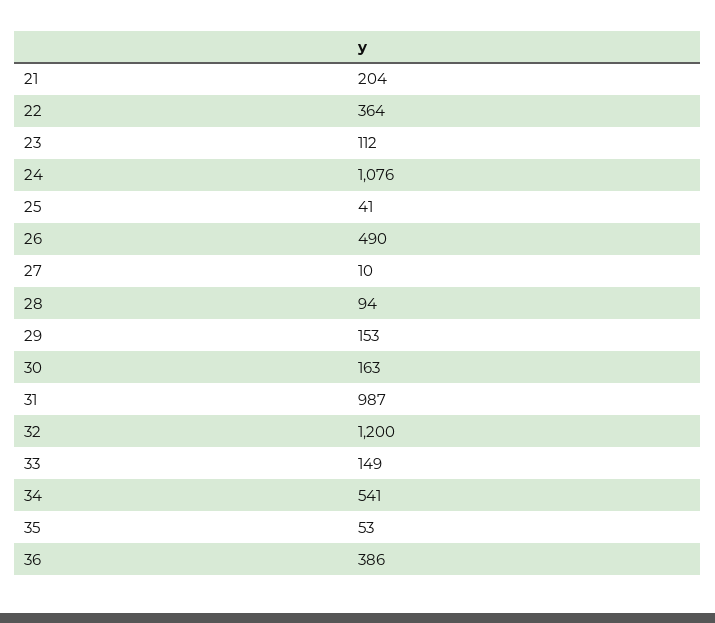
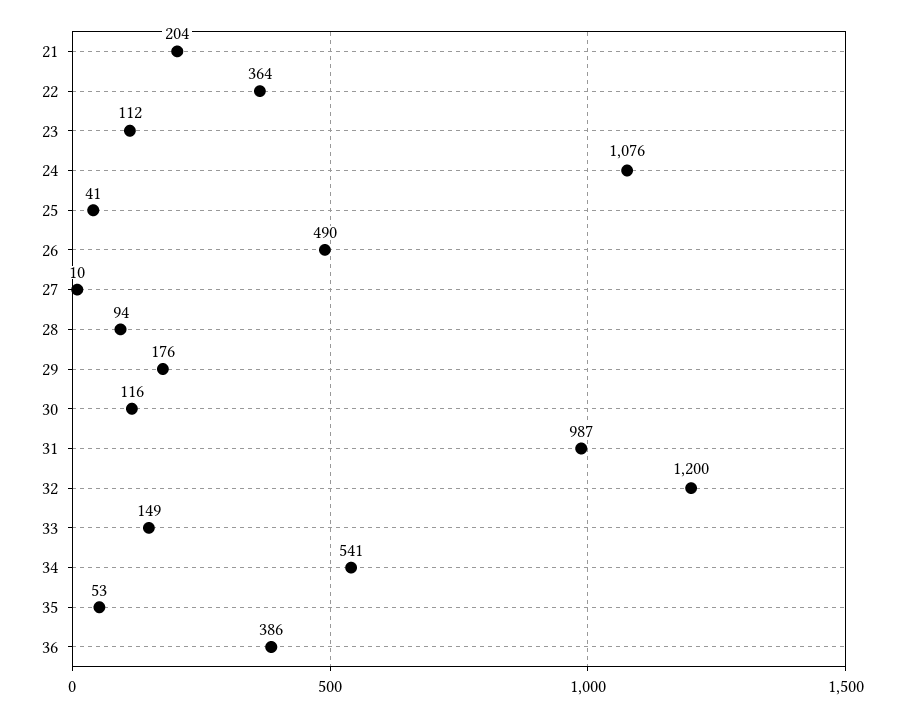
  {
    "21": 204,
    "22": 364,
    "23": 112,
    "24": 1076,
    "25": 41,
    "26": 490,
    "27": 10,
    "28": 94,
-   "29": 153,
+   "29": 176,
-   "30": 163,
+   "30": 116,
    "31": 987,
    "32": 1200,
    "33": 149,
    "34": 541,
    "35": 53,
    "36": 386
  }

